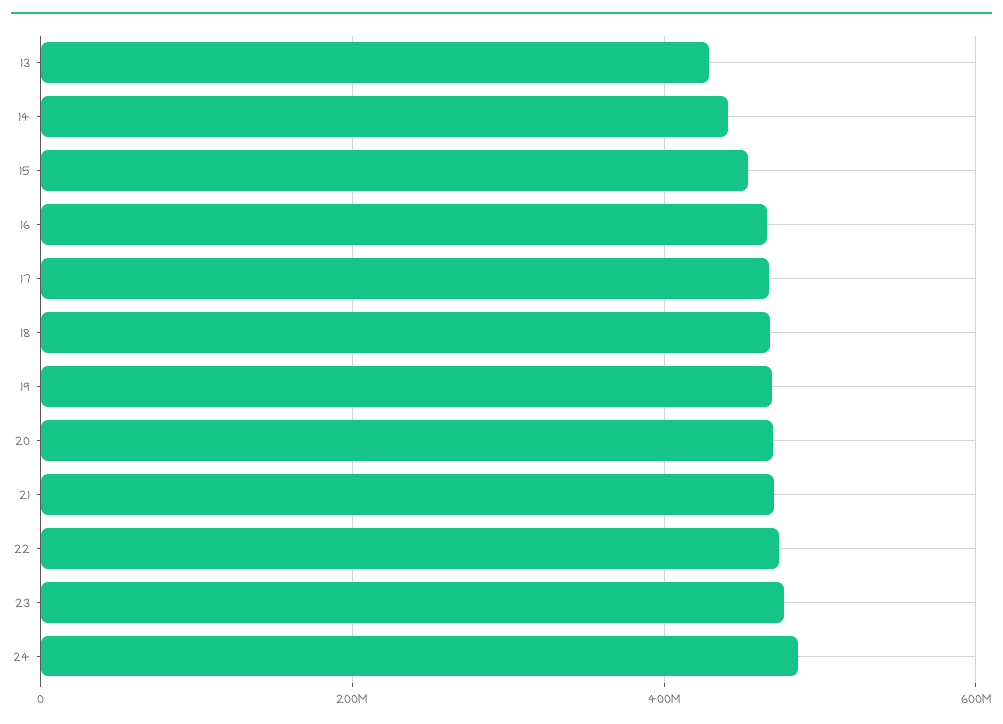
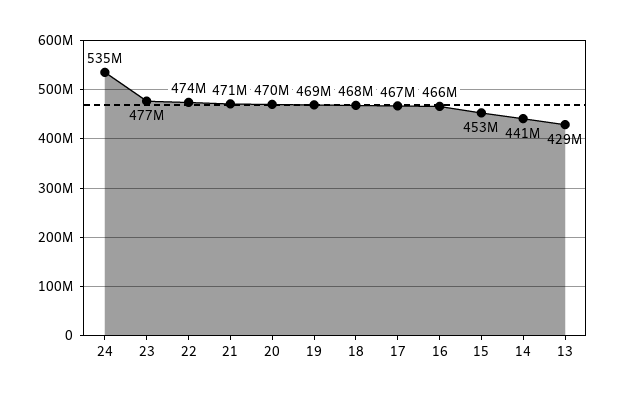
  {
    "13": 429000000,
    "14": 441000000,
    "15": 453000000,
    "16": 466000000,
    "17": 467000000,
    "18": 468000000,
    "19": 469000000,
    "20": 470000000,
    "21": 471000000,
    "22": 474000000,
    "23": 477000000,
-   "24": 480000000
+   "24": 535000000
  }

